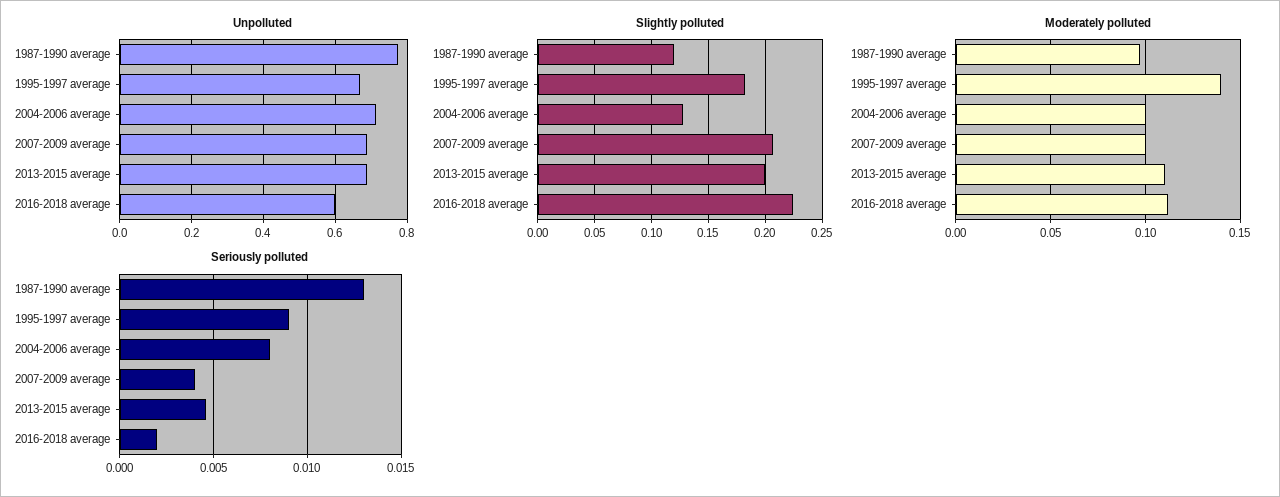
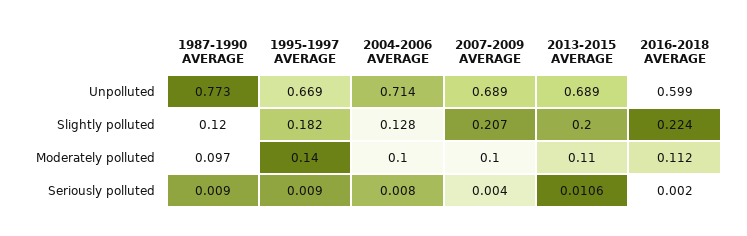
  {
    "Unpolluted": {
      "1987-1990 average": 0.773,
      "1995-1997 average": 0.669,
      "2004-2006 average": 0.714,
      "2007-2009 average": 0.689,
      "2013-2015 average": 0.689,
      "2016-2018 average": 0.599
    },
    "Slightly polluted": {
      "1987-1990 average": 0.12,
      "1995-1997 average": 0.182,
      "2004-2006 average": 0.128,
      "2007-2009 average": 0.207,
      "2013-2015 average": 0.2,
      "2016-2018 average": 0.224
    },
    "Moderately polluted": {
      "1987-1990 average": 0.097,
      "1995-1997 average": 0.14,
      "2004-2006 average": 0.1,
      "2007-2009 average": 0.1,
      "2013-2015 average": 0.11,
      "2016-2018 average": 0.112
    },
    "Seriously polluted": {
-     "1987-1990 average": 0.013,
+     "1987-1990 average": 0.009,
      "1995-1997 average": 0.009,
      "2004-2006 average": 0.008,
      "2007-2009 average": 0.004,
-     "2013-2015 average": 0.0045,
+     "2013-2015 average": 0.0106,
      "2016-2018 average": 0.002
    }
  }

